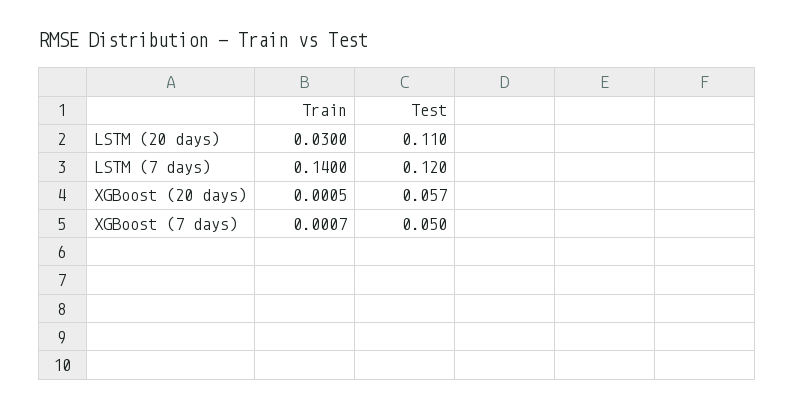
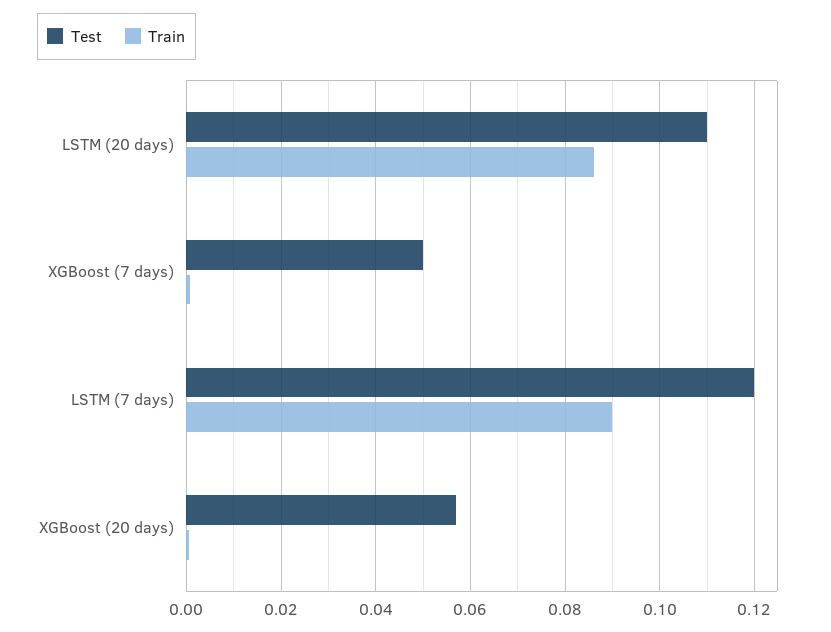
  {
    "Train": {
-     "LSTM (20 days)": 0.03,
+     "LSTM (20 days)": 0.086,
-     "LSTM (7 days)": 0.14,
+     "LSTM (7 days)": 0.09,
      "XGBoost (20 days)": 0.0005,
      "XGBoost (7 days)": 0.0007
    },
    "Test": {
      "LSTM (20 days)": 0.11,
      "LSTM (7 days)": 0.12,
      "XGBoost (20 days)": 0.057,
      "XGBoost (7 days)": 0.05
    }
  }

